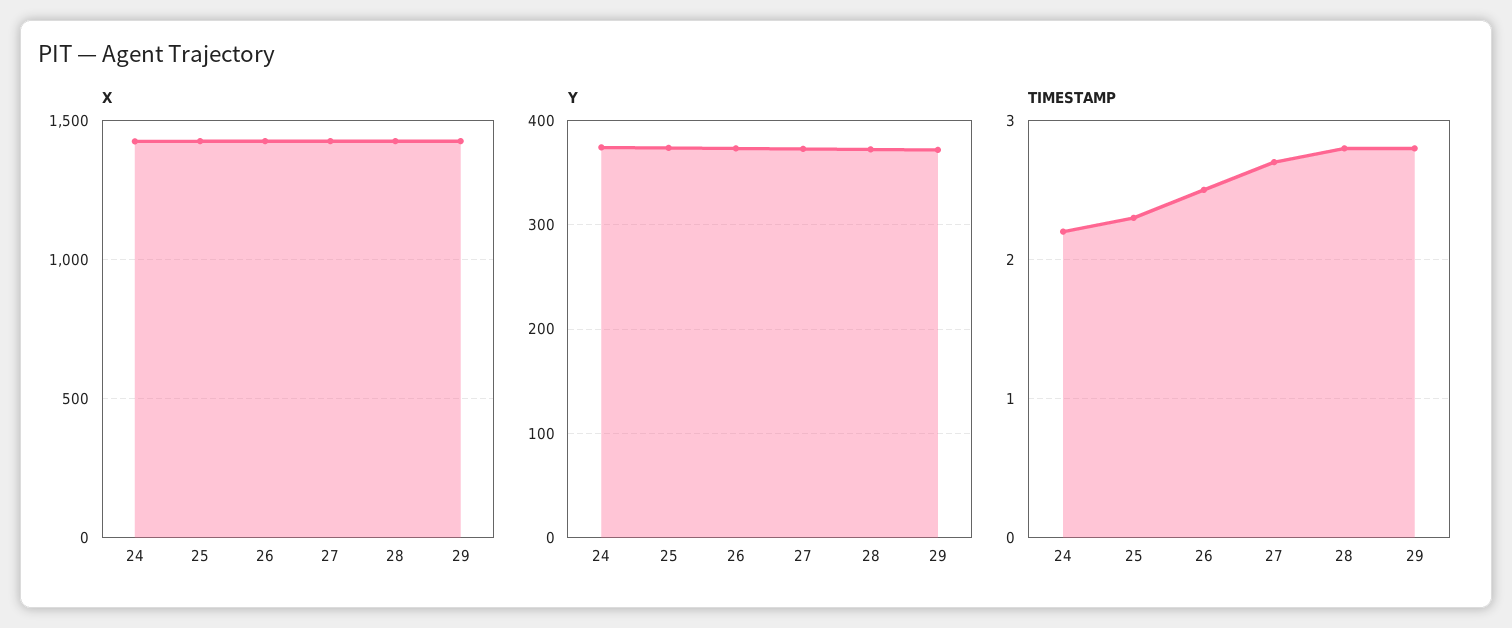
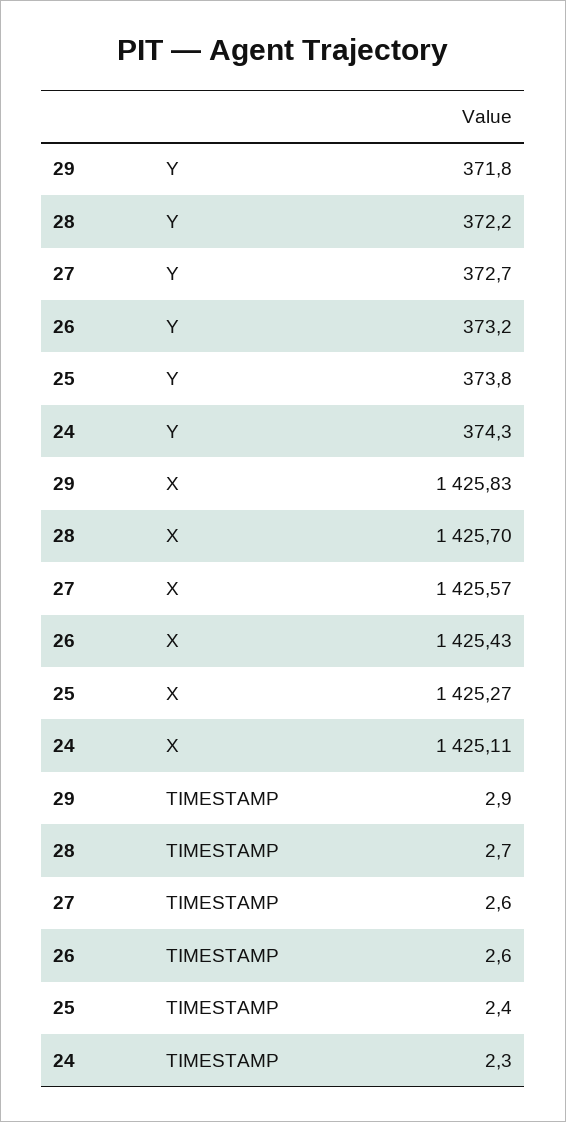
  {
    "X": {
      "24": 1425.11,
      "25": 1425.27,
      "26": 1425.43,
      "27": 1425.57,
      "28": 1425.7,
      "29": 1425.83
    },
    "Y": {
      "24": 374.3,
      "25": 373.8,
      "26": 373.2,
      "27": 372.7,
      "28": 372.2,
      "29": 371.8
    },
    "TIMESTAMP": {
-     "24": 2.2,
+     "24": 2.3,
-     "25": 2.3,
+     "25": 2.4,
-     "26": 2.5,
+     "26": 2.6,
-     "27": 2.7,
+     "27": 2.6,
-     "28": 2.8,
+     "28": 2.7,
-     "29": 2.8
+     "29": 2.9
    }
  }

